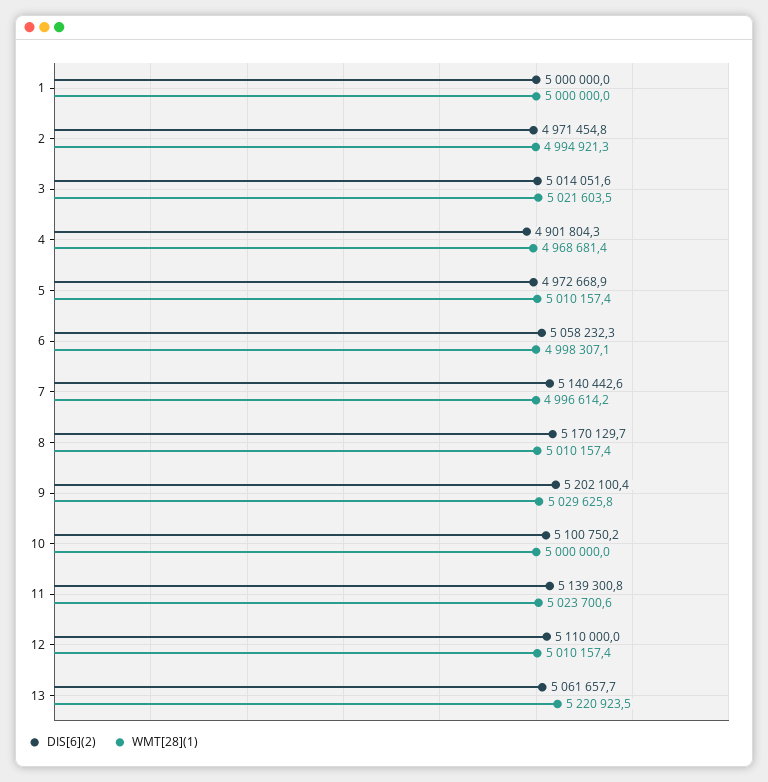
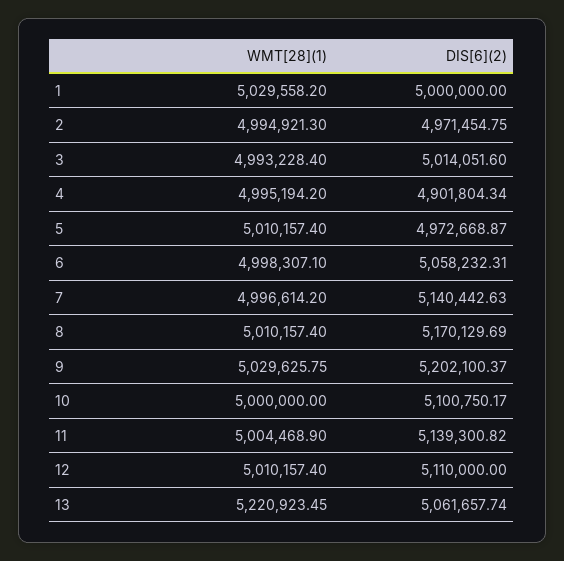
  {
    "DIS[6](2)": {
      "1": 5000000,
      "2": 4971454.75,
      "3": 5014051.6,
      "4": 4901804.34,
      "5": 4972668.87,
      "6": 5058232.31,
      "7": 5140442.63,
      "8": 5170129.69,
      "9": 5202100.37,
      "10": 5100750.17,
      "11": 5139300.82,
      "12": 5110000,
      "13": 5061657.74
    },
    "WMT[28](1)": {
-     "1": 5000000,
+     "1": 5029558.2,
      "2": 4994921.3,
-     "3": 5021603.5,
+     "3": 4993228.4,
-     "4": 4968681.4,
+     "4": 4995194.2,
      "5": 5010157.4,
      "6": 4998307.1,
      "7": 4996614.2,
      "8": 5010157.4,
      "9": 5029625.75,
      "10": 5000000,
-     "11": 5023700.6,
+     "11": 5004468.9,
      "12": 5010157.4,
      "13": 5220923.45
    }
  }

